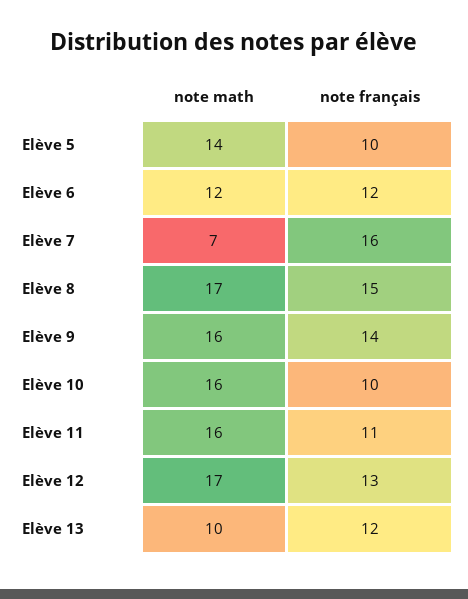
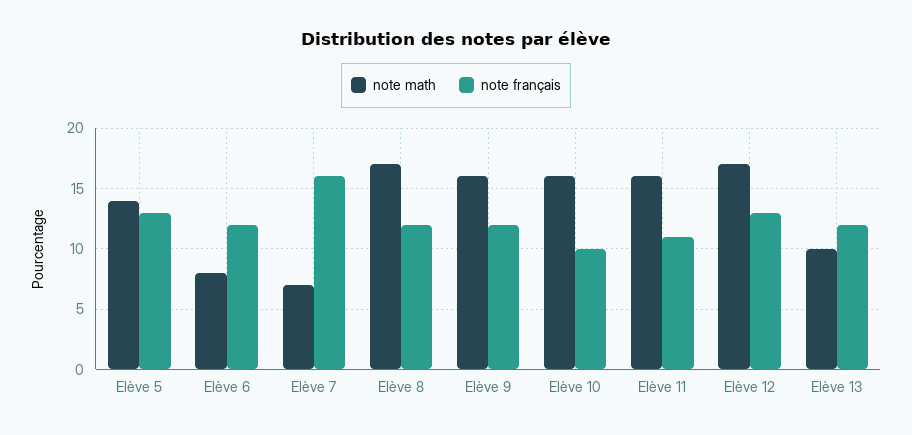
  {
    "note math": {
      "Elève 5": 14,
-     "Elève 6": 12,
+     "Elève 6": 8,
      "Elève 7": 7,
      "Elève 8": 17,
      "Elève 9": 16,
      "Elève 10": 16,
      "Elève 11": 16,
      "Elève 12": 17,
      "Elève 13": 10
    },
    "note français": {
-     "Elève 5": 10,
+     "Elève 5": 13,
      "Elève 6": 12,
      "Elève 7": 16,
-     "Elève 8": 15,
+     "Elève 8": 12,
-     "Elève 9": 14,
+     "Elève 9": 12,
      "Elève 10": 10,
      "Elève 11": 11,
      "Elève 12": 13,
      "Elève 13": 12
    }
  }

